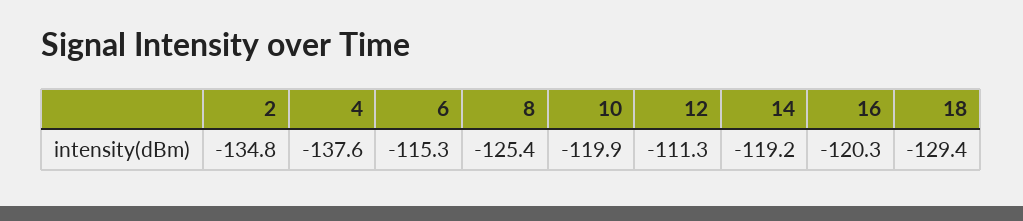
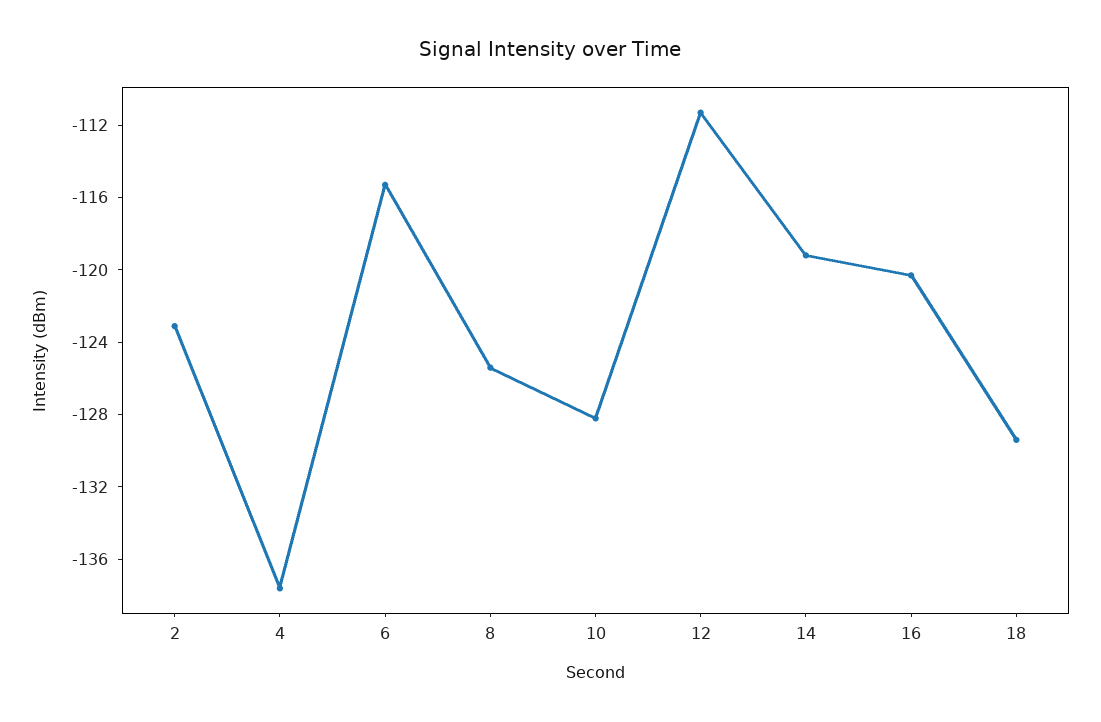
  {
-   "2": -134.8,
+   "2": -123,
    "4": -137.6,
    "6": -115.3,
    "8": -125.4,
-   "10": -119.9,
+   "10": -128,
    "12": -111.3,
    "14": -119.2,
    "16": -120.3,
    "18": -129.4
  }

